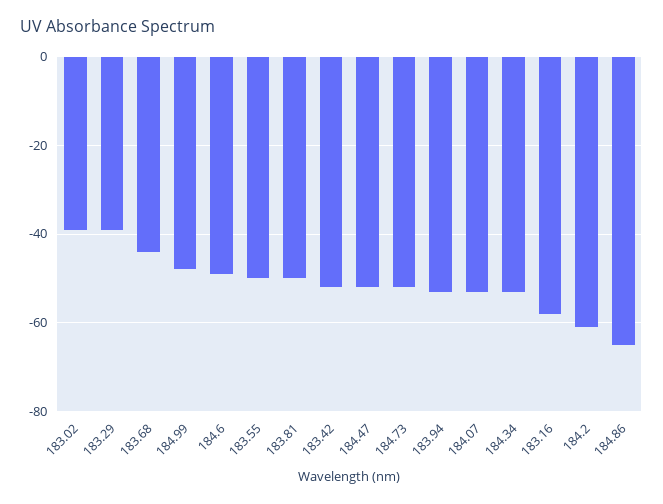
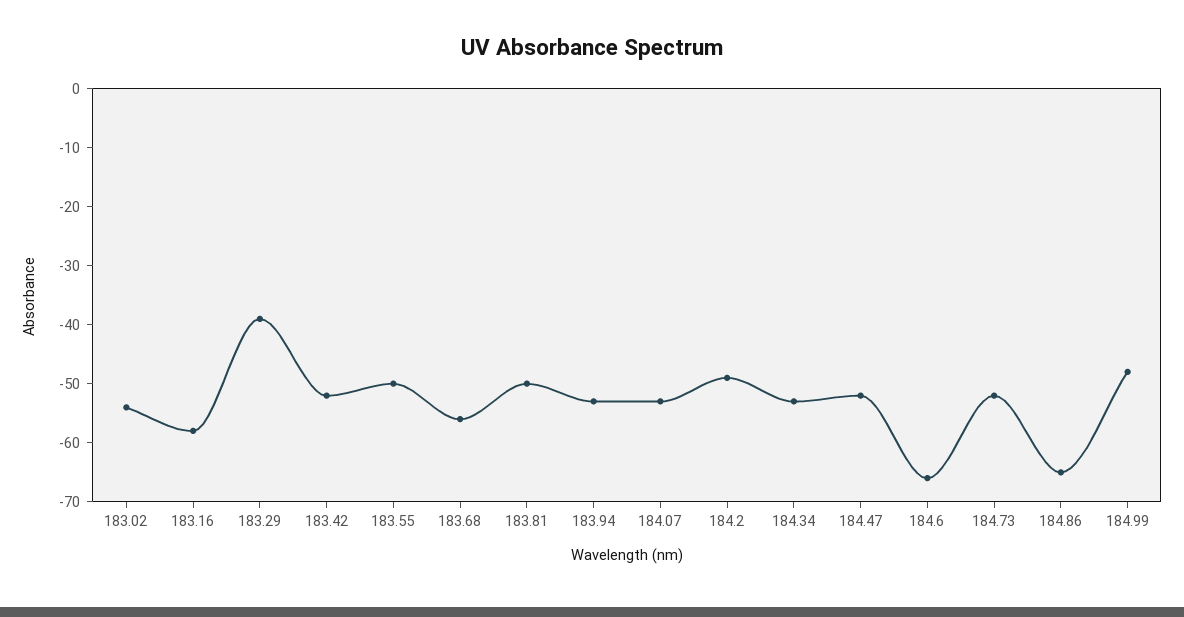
  {
-   "183.02": -40,
+   "183.02": -55,
    "183.29": -40,
-   "183.68": -45,
+   "183.68": -55,
    "184.99": -50,
-   "184.6": -50,
+   "184.6": -65,
    "183.55": -50,
    "183.81": -50,
    "183.42": -50,
    "184.47": -50,
    "184.73": -50,
    "183.94": -55,
    "184.07": -55,
    "184.34": -55,
    "183.16": -60,
-   "184.2": -60,
+   "184.2": -50,
    "184.86": -65
  }

